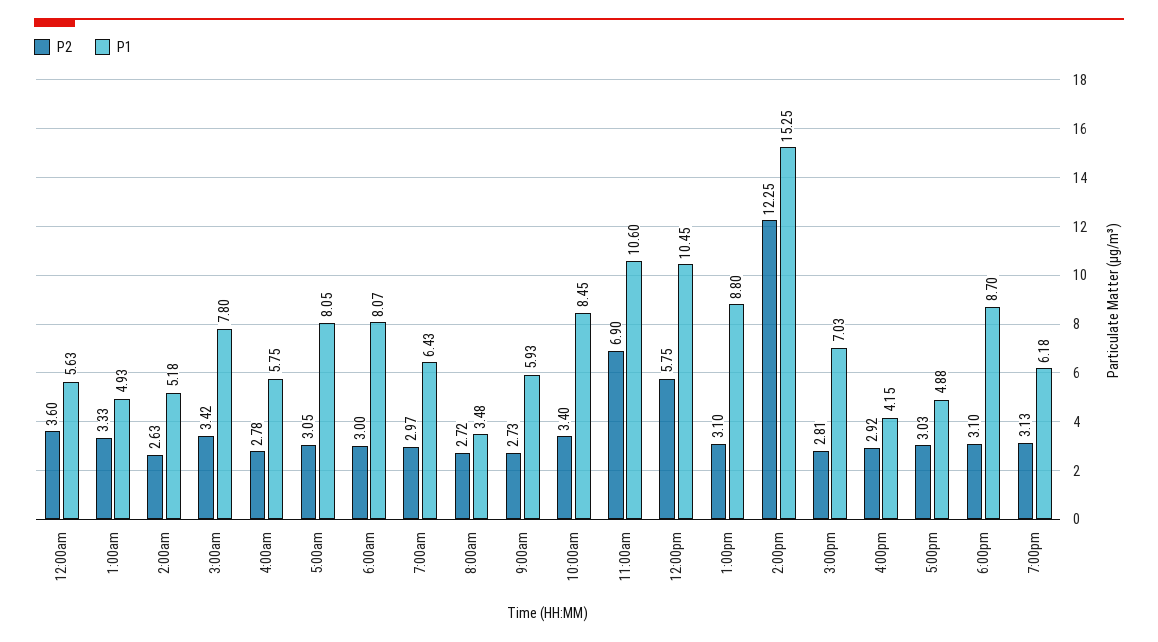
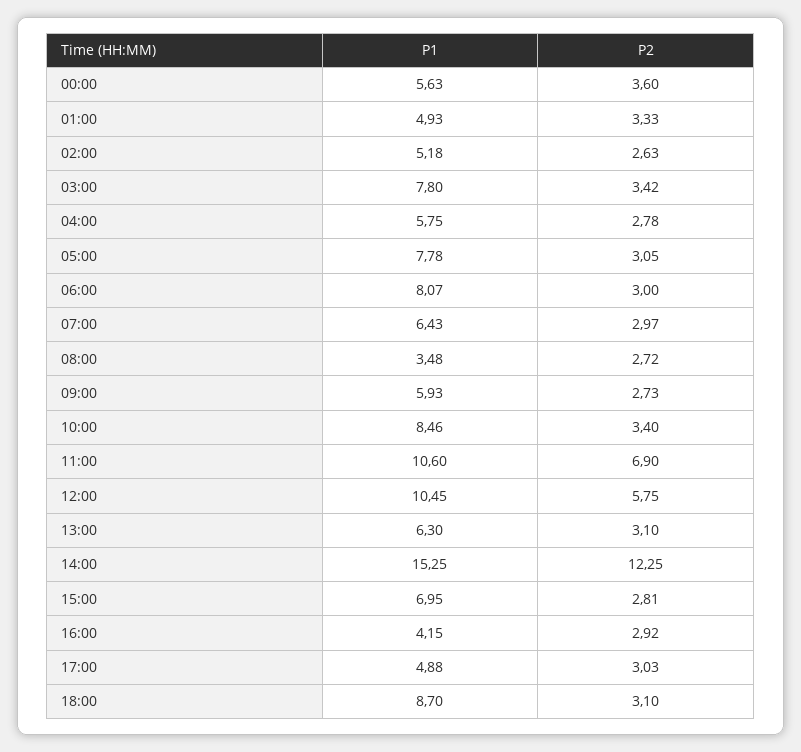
  {
    "P2": {
      "12:00am": 3.6,
      "1:00am": 3.33,
      "2:00am": 2.63,
      "3:00am": 3.42,
      "4:00am": 2.78,
      "5:00am": 3.05,
      "6:00am": 3,
      "7:00am": 2.97,
      "8:00am": 2.72,
      "9:00am": 2.73,
      "10:00am": 3.4,
      "11:00am": 6.9,
      "12:00pm": 5.75,
      "1:00pm": 3.1,
      "2:00pm": 12.25,
      "3:00pm": 2.81,
      "4:00pm": 2.92,
      "5:00pm": 3.03,
-     "6:00pm": 3.1,
+     "6:00pm": 3.1
-     "7:00pm": 3.13
    },
    "P1": {
      "12:00am": 5.63,
      "1:00am": 4.93,
      "2:00am": 5.18,
      "3:00am": 7.8,
      "4:00am": 5.75,
-     "5:00am": 8.05,
+     "5:00am": 7.78,
      "6:00am": 8.07,
      "7:00am": 6.43,
      "8:00am": 3.48,
      "9:00am": 5.93,
-     "10:00am": 8.45,
+     "10:00am": 8.46,
      "11:00am": 10.6,
      "12:00pm": 10.45,
-     "1:00pm": 8.8,
+     "1:00pm": 6.3,
      "2:00pm": 15.25,
-     "3:00pm": 7.03,
+     "3:00pm": 6.95,
      "4:00pm": 4.15,
      "5:00pm": 4.88,
-     "6:00pm": 8.7,
+     "6:00pm": 8.7
-     "7:00pm": 6.18
    }
  }

